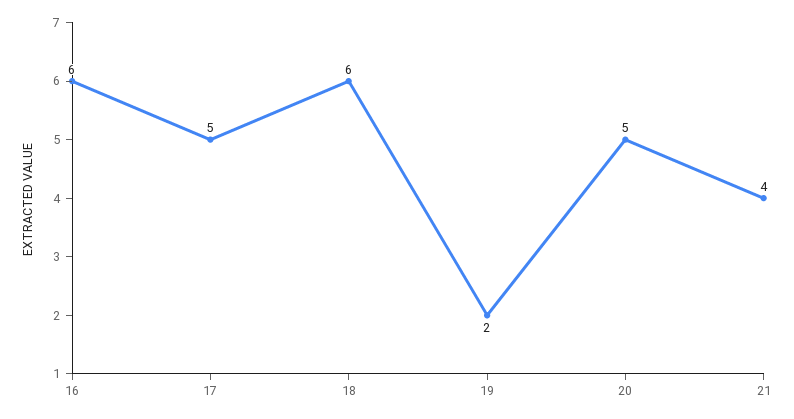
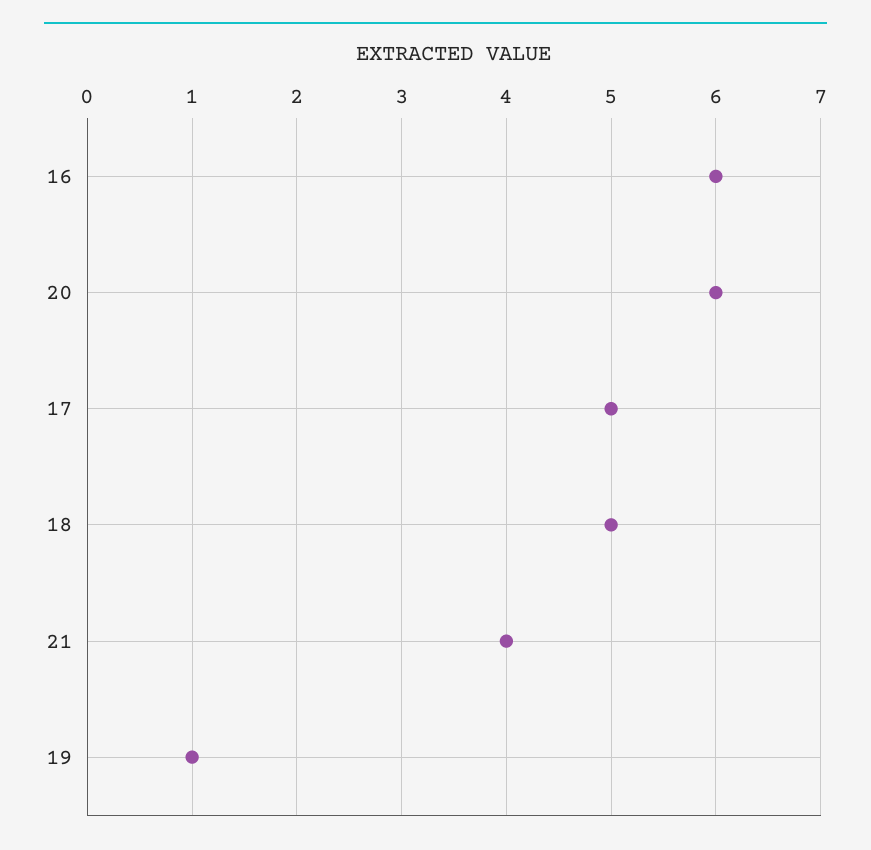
  {
    "16": 6,
    "17": 5,
-   "18": 6,
+   "18": 5,
-   "19": 2,
+   "19": 1,
-   "20": 5,
+   "20": 6,
    "21": 4
  }

